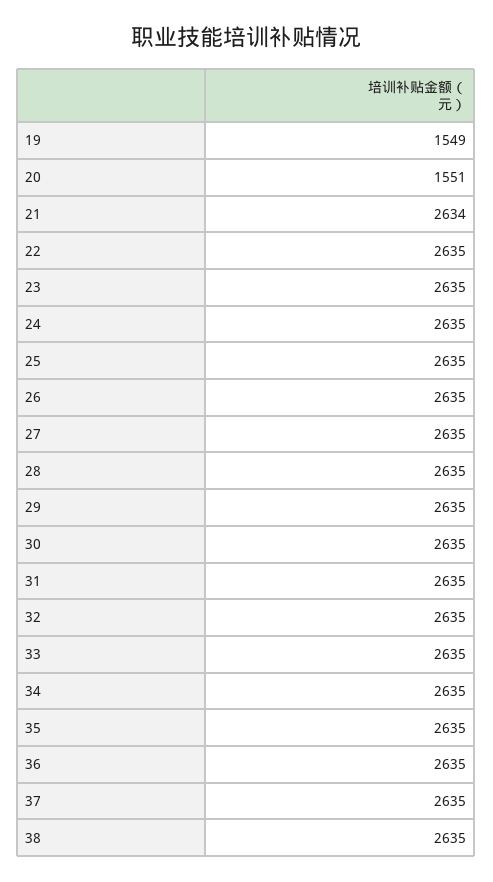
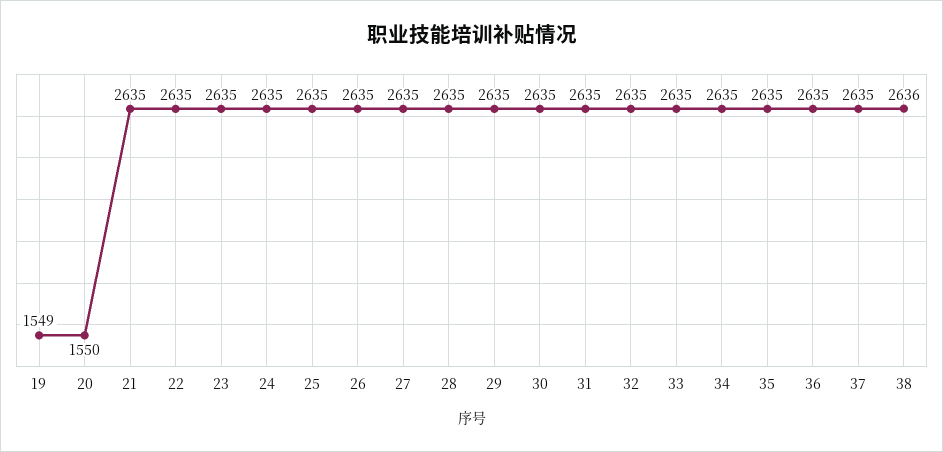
  {
    "19": 1549,
-   "20": 1551,
+   "20": 1550,
-   "21": 2634,
+   "21": 2635,
    "22": 2635,
    "23": 2635,
    "24": 2635,
    "25": 2635,
    "26": 2635,
    "27": 2635,
    "28": 2635,
    "29": 2635,
    "30": 2635,
    "31": 2635,
    "32": 2635,
    "33": 2635,
    "34": 2635,
    "35": 2635,
    "36": 2635,
    "37": 2635,
-   "38": 2635
+   "38": 2636
  }

